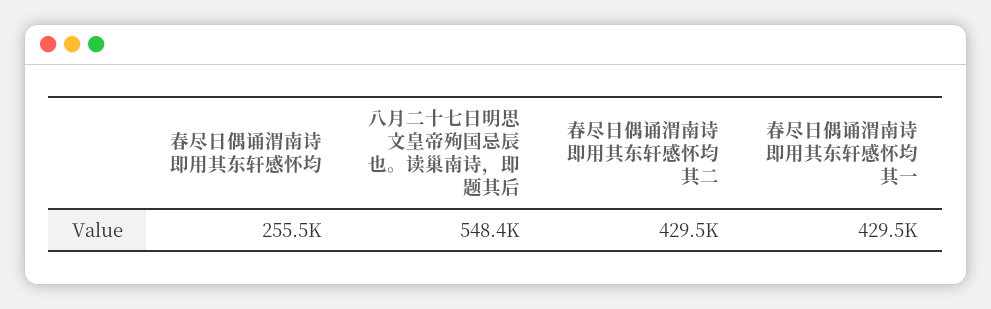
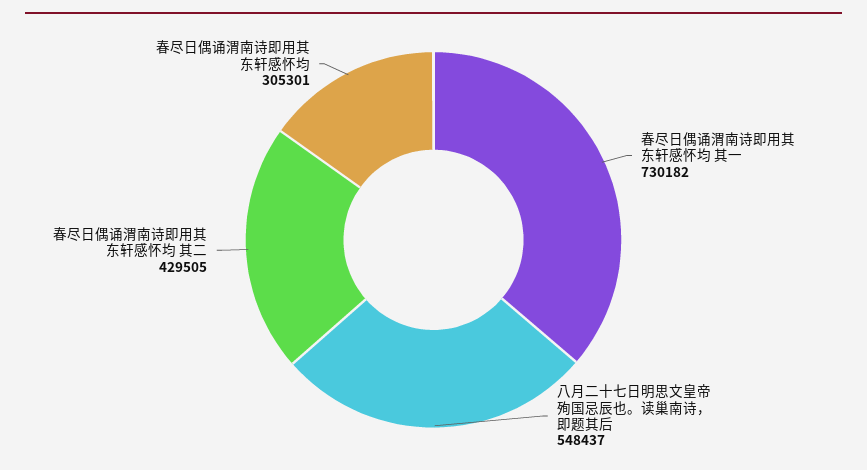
  {
-   "春尽日偶诵渭南诗即用其东轩感怀均": 255500,
+   "春尽日偶诵渭南诗即用其东轩感怀均": 305301,
    "八月二十七日明思文皇帝殉国忌辰也。读巢南诗，即题其后": 548437,
    "春尽日偶诵渭南诗即用其东轩感怀均 其二": 429505,
-   "春尽日偶诵渭南诗即用其东轩感怀均 其一": 429500
+   "春尽日偶诵渭南诗即用其东轩感怀均 其一": 730182
  }

